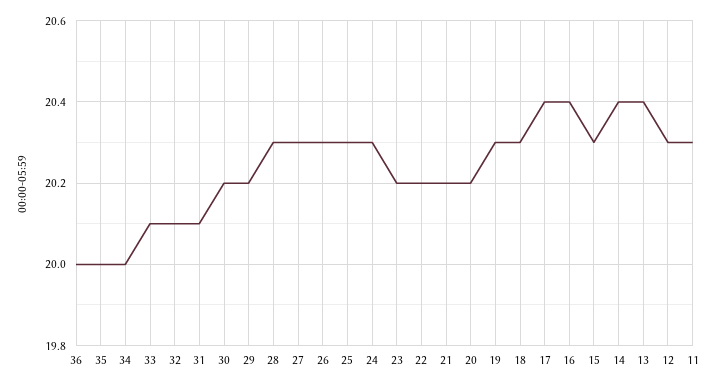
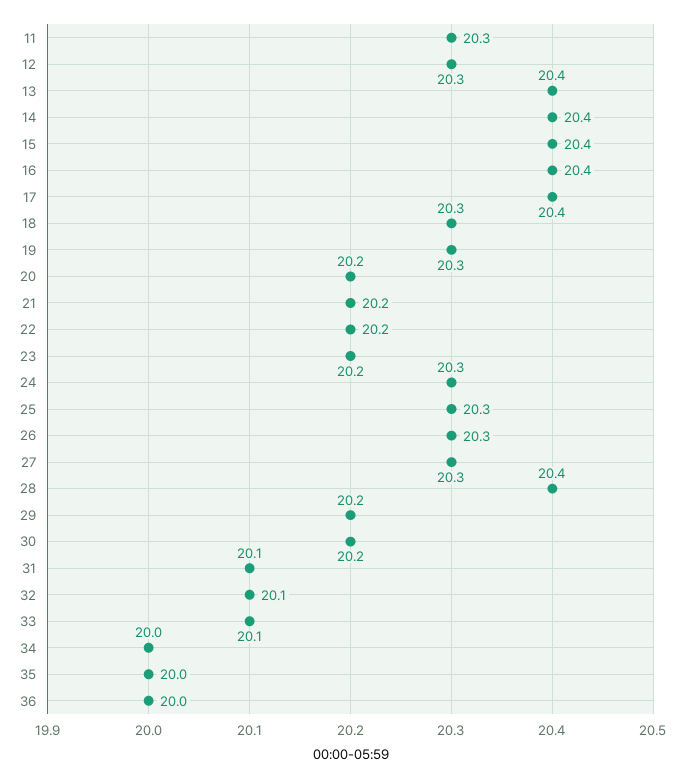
  {
    "36": 20,
    "35": 20,
    "34": 20,
    "33": 20.1,
    "32": 20.1,
    "31": 20.1,
    "30": 20.2,
    "29": 20.2,
-   "28": 20.3,
+   "28": 20.4,
    "27": 20.3,
    "26": 20.3,
    "25": 20.3,
    "24": 20.3,
    "23": 20.2,
    "22": 20.2,
    "21": 20.2,
    "20": 20.2,
    "19": 20.3,
    "18": 20.3,
    "17": 20.4,
    "16": 20.4,
-   "15": 20.3,
+   "15": 20.4,
    "14": 20.4,
    "13": 20.4,
    "12": 20.3,
    "11": 20.3
  }

